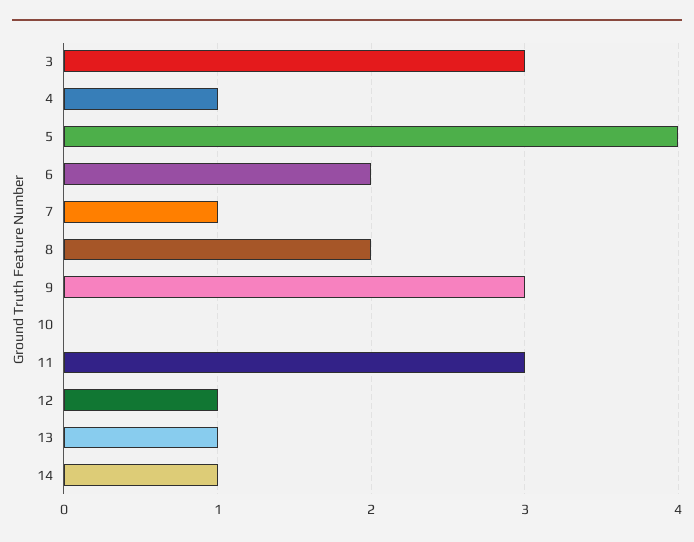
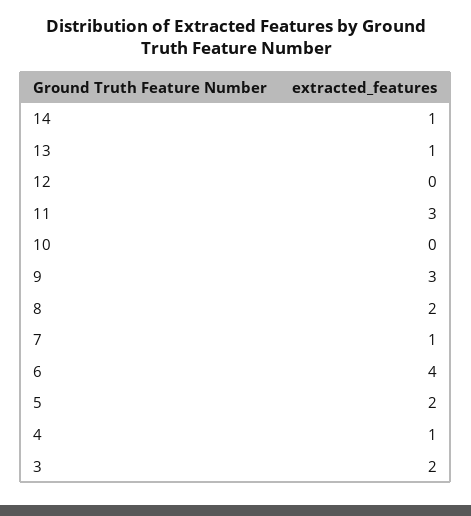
  {
-   "3": 3,
+   "3": 2,
    "4": 1,
-   "5": 4,
+   "5": 2,
-   "6": 2,
+   "6": 4,
    "7": 1,
    "8": 2,
    "9": 3,
    "10": 0,
    "11": 3,
-   "12": 1,
+   "12": 0,
    "13": 1,
    "14": 1
  }

